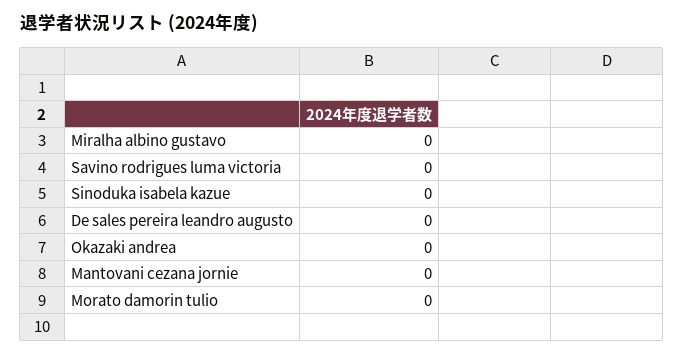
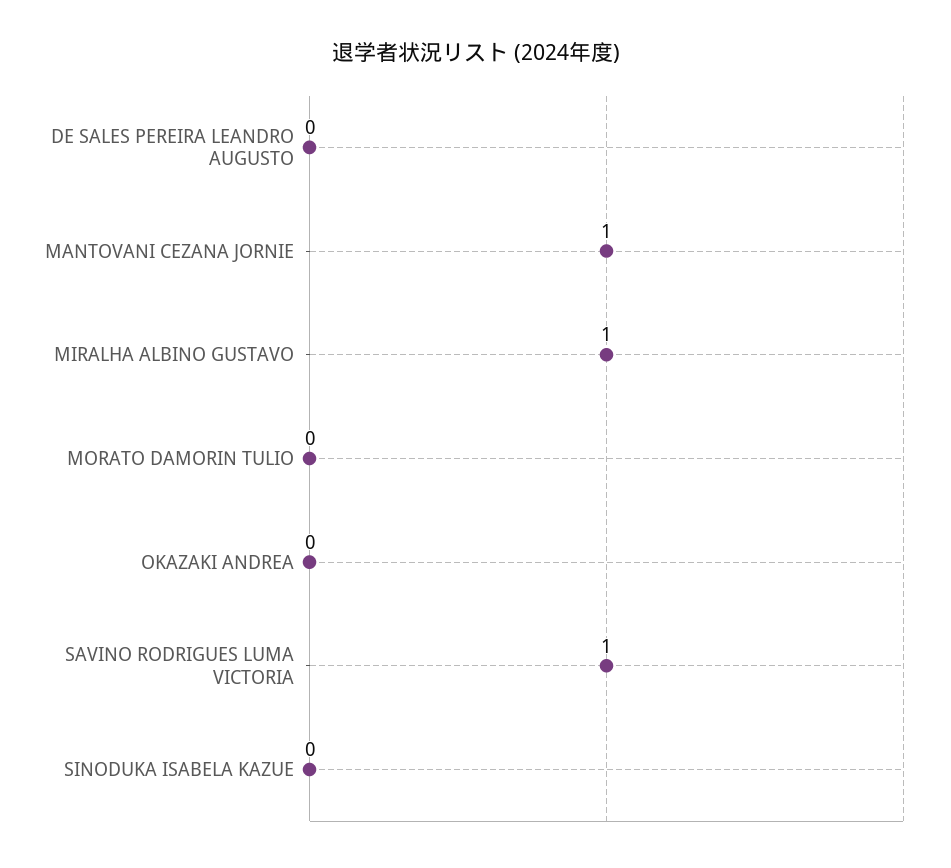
  {
-   "Miralha albino gustavo": 0,
+   "Miralha albino gustavo": 1,
-   "Savino rodrigues luma victoria": 0,
+   "Savino rodrigues luma victoria": 1,
    "Sinoduka isabela kazue": 0,
    "De sales pereira leandro augusto": 0,
    "Okazaki andrea": 0,
-   "Mantovani cezana jornie": 0,
+   "Mantovani cezana jornie": 1,
    "Morato damorin tulio": 0
  }

